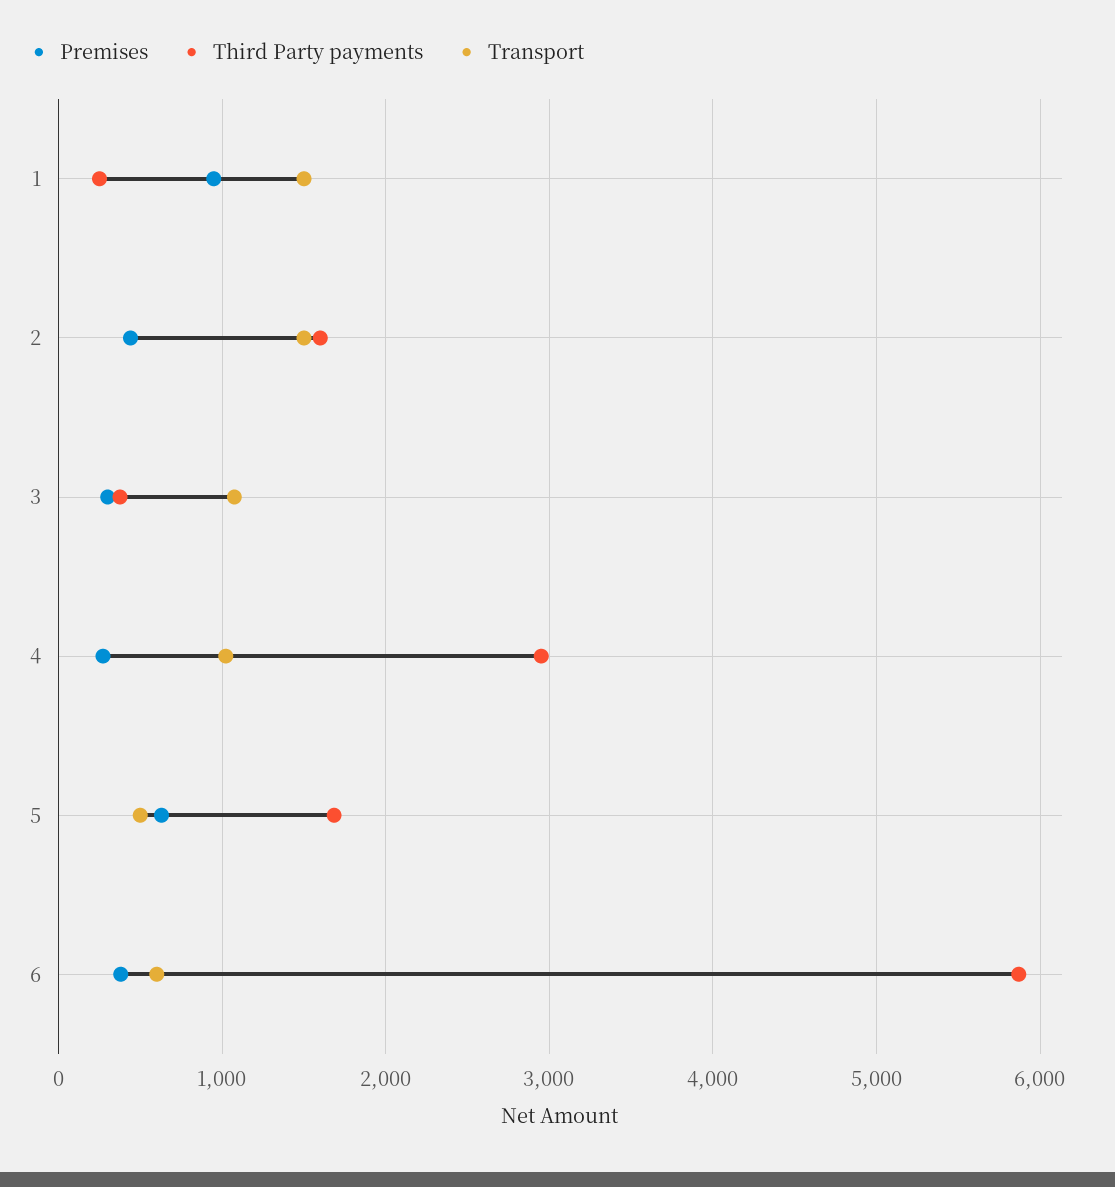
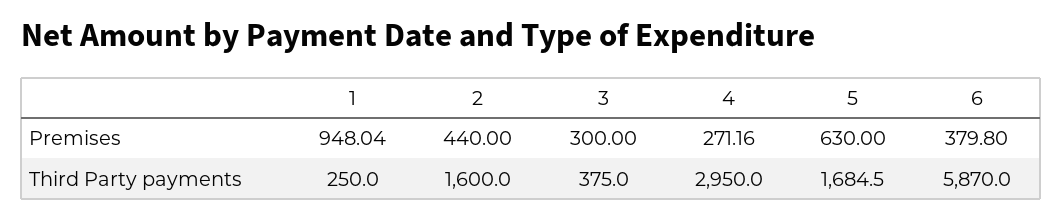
  {
    "Premises": {
      "1": 948.04,
      "2": 440,
      "3": 300,
      "4": 271.16,
      "5": 630,
      "6": 379.8
    },
    "Third Party payments": {
      "1": 250,
      "2": 1600,
      "3": 375,
      "4": 2950,
      "5": 1684.5,
      "6": 5870
-   },
+   }
-   "Transport": {
-     "1": 1500,
-     "2": 1500,
-     "3": 1100,
-     "4": 1000,
-     "5": 500,
-     "6": 600
-   }
  }

